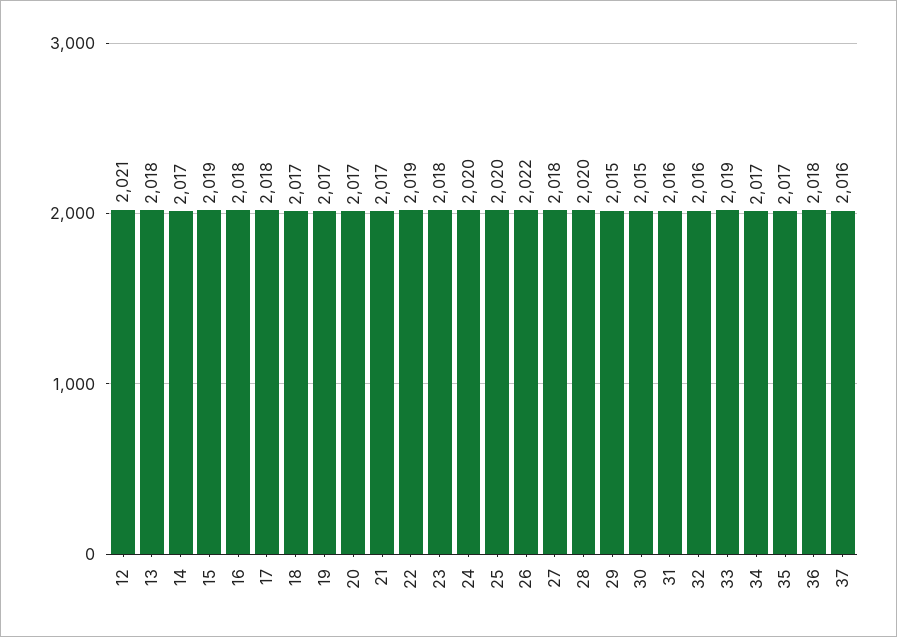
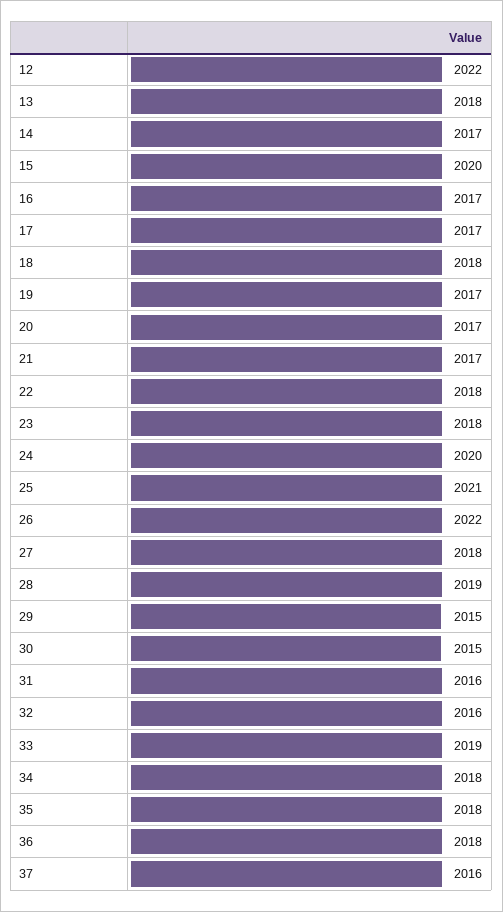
  {
-   "12": 2021,
+   "12": 2022,
    "13": 2018,
    "14": 2017,
-   "15": 2019,
+   "15": 2020,
-   "16": 2018,
+   "16": 2017,
-   "17": 2018,
+   "17": 2017,
-   "18": 2017,
+   "18": 2018,
    "19": 2017,
    "20": 2017,
    "21": 2017,
-   "22": 2019,
+   "22": 2018,
    "23": 2018,
    "24": 2020,
-   "25": 2020,
+   "25": 2021,
    "26": 2022,
    "27": 2018,
-   "28": 2020,
+   "28": 2019,
    "29": 2015,
    "30": 2015,
    "31": 2016,
    "32": 2016,
    "33": 2019,
-   "34": 2017,
+   "34": 2018,
-   "35": 2017,
+   "35": 2018,
    "36": 2018,
    "37": 2016
  }

